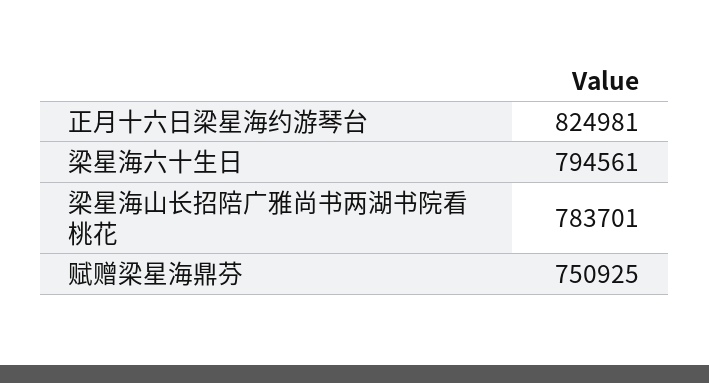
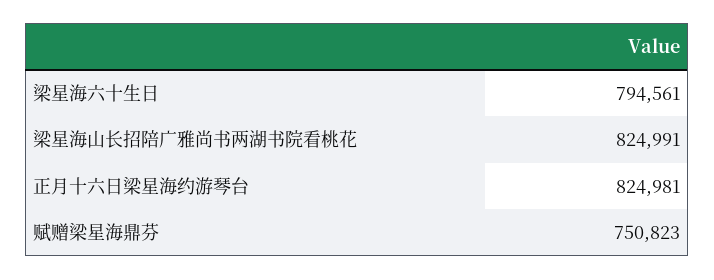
  {
    "正月十六日梁星海约游琴台": 824981,
    "梁星海六十生日": 794561,
-   "梁星海山长招陪广雅尚书两湖书院看桃花": 783701,
+   "梁星海山长招陪广雅尚书两湖书院看桃花": 824991,
-   "赋赠梁星海鼎芬": 750925
+   "赋赠梁星海鼎芬": 750823
  }

